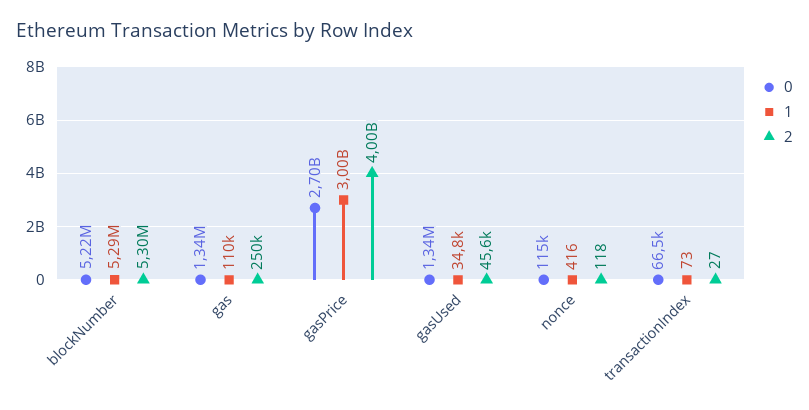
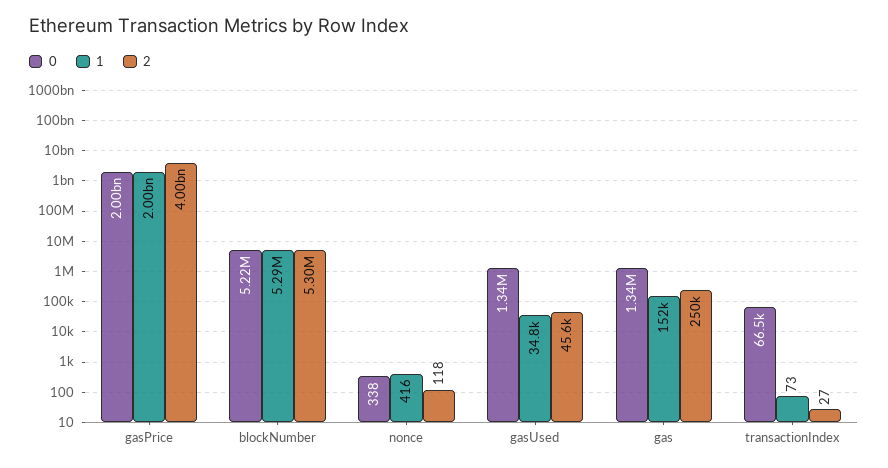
  {
    "0": {
      "blockNumber": 5220000,
      "gas": 1340000,
-     "gasPrice": 2700000000,
+     "gasPrice": 2000000000,
      "gasUsed": 1340000,
-     "nonce": 115000,
+     "nonce": 338,
      "transactionIndex": 66500
    },
    "1": {
      "blockNumber": 5290000,
-     "gas": 110000,
+     "gas": 152000,
-     "gasPrice": 3000000000,
+     "gasPrice": 2000000000,
      "gasUsed": 34800,
      "nonce": 416,
      "transactionIndex": 73
    },
    "2": {
      "blockNumber": 5300000,
      "gas": 250000,
      "gasPrice": 4000000000,
      "gasUsed": 45600,
      "nonce": 118,
      "transactionIndex": 27
    }
  }

